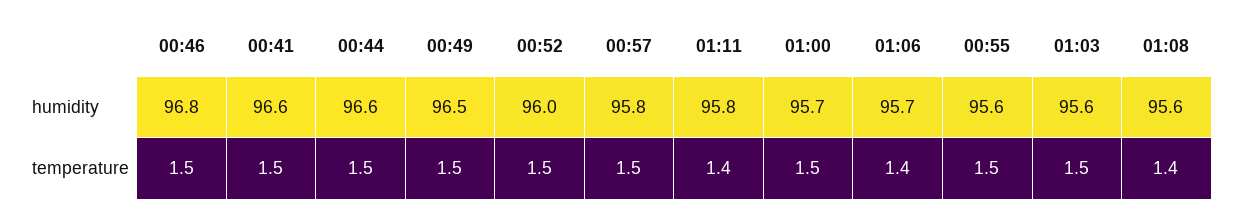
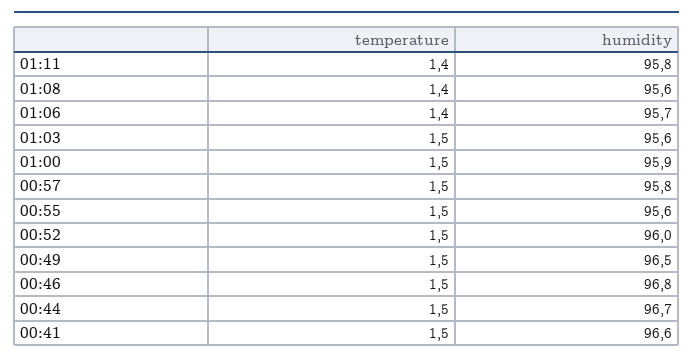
  {
    "00:46": {
      "humidity": 96.8,
      "temperature": 1.5
    },
    "00:41": {
      "humidity": 96.6,
      "temperature": 1.5
    },
    "00:44": {
-     "humidity": 96.6,
+     "humidity": 96.7,
      "temperature": 1.5
    },
    "00:49": {
      "humidity": 96.5,
      "temperature": 1.5
    },
    "00:52": {
      "humidity": 96,
      "temperature": 1.5
    },
    "00:57": {
      "humidity": 95.8,
      "temperature": 1.5
    },
    "01:11": {
      "humidity": 95.8,
      "temperature": 1.4
    },
    "01:00": {
-     "humidity": 95.7,
+     "humidity": 95.9,
      "temperature": 1.5
    },
    "01:06": {
      "humidity": 95.7,
      "temperature": 1.4
    },
    "00:55": {
      "humidity": 95.6,
      "temperature": 1.5
    },
    "01:03": {
      "humidity": 95.6,
      "temperature": 1.5
    },
    "01:08": {
      "humidity": 95.6,
      "temperature": 1.4
    }
  }

